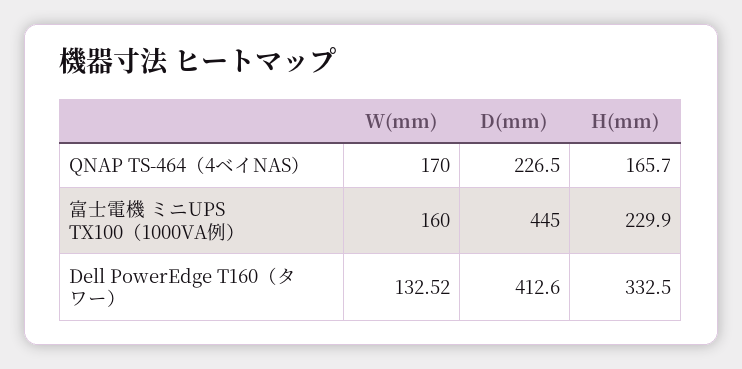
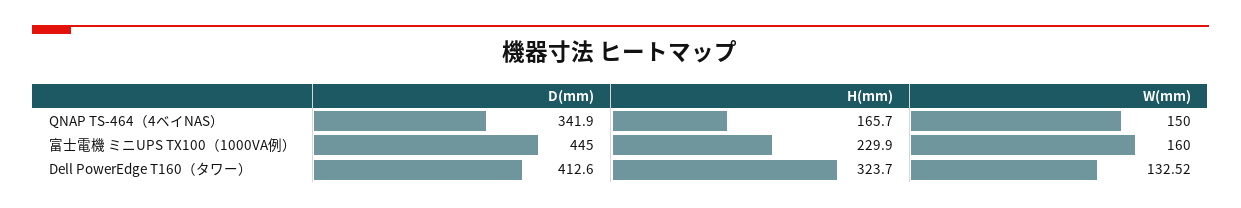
  {
    "W(mm)": {
-     "QNAP TS-464（4ベイNAS）": 170,
+     "QNAP TS-464（4ベイNAS）": 150,
      "富士電機 ミニUPS TX100（1000VA例）": 160,
      "Dell PowerEdge T160（タワー）": 132.52
    },
    "D(mm)": {
-     "QNAP TS-464（4ベイNAS）": 226.5,
+     "QNAP TS-464（4ベイNAS）": 341.9,
      "富士電機 ミニUPS TX100（1000VA例）": 445,
      "Dell PowerEdge T160（タワー）": 412.6
    },
    "H(mm)": {
      "QNAP TS-464（4ベイNAS）": 165.7,
      "富士電機 ミニUPS TX100（1000VA例）": 229.9,
-     "Dell PowerEdge T160（タワー）": 332.5
+     "Dell PowerEdge T160（タワー）": 323.7
    }
  }

